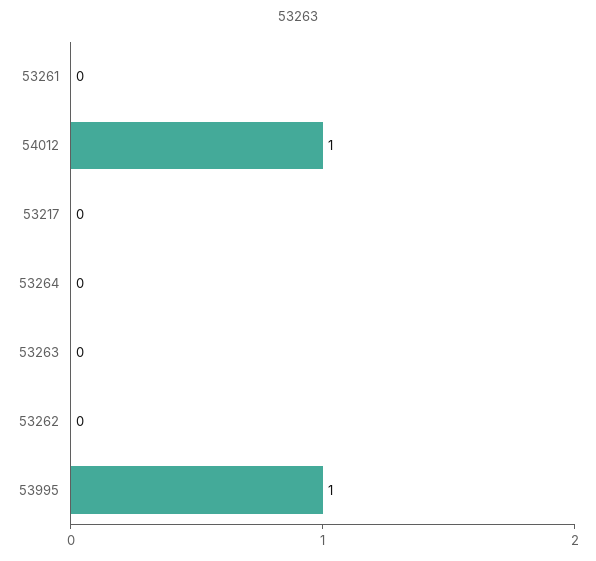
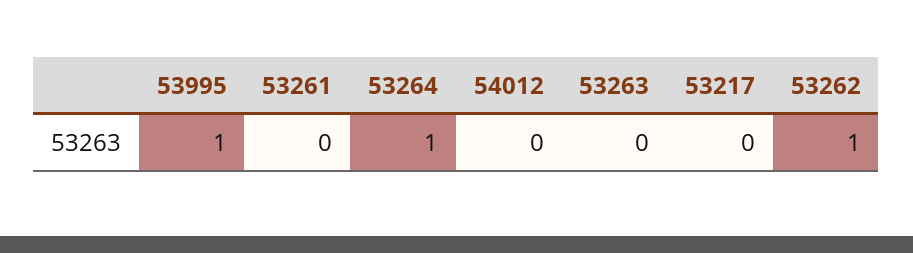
  {
    "53261": 0,
-   "54012": 1,
+   "54012": 0,
    "53217": 0,
-   "53264": 0,
+   "53264": 1,
    "53263": 0,
-   "53262": 0,
+   "53262": 1,
    "53995": 1
  }

